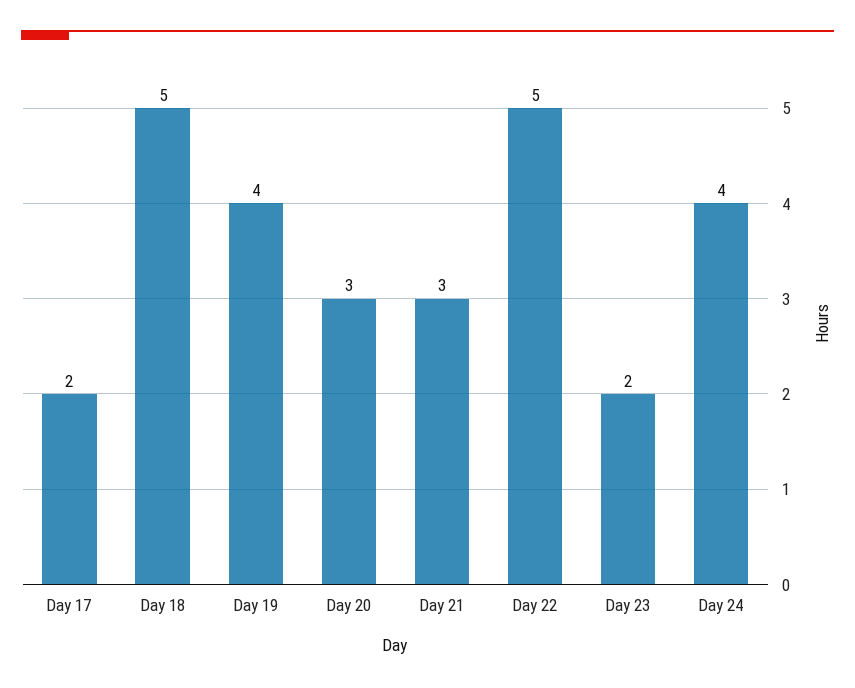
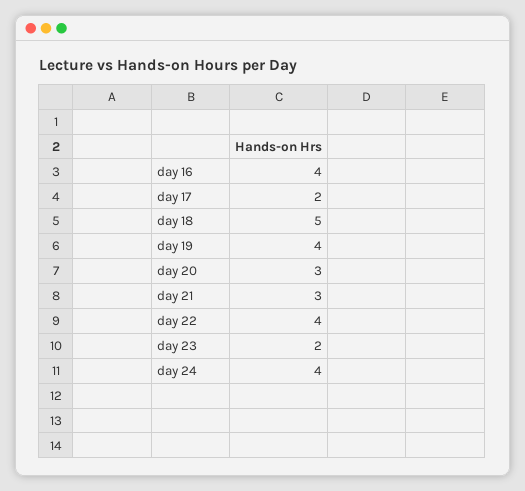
  {
    "Day 17": 2,
    "Day 18": 5,
    "Day 19": 4,
    "Day 20": 3,
    "Day 21": 3,
-   "Day 22": 5,
+   "Day 22": 4,
    "Day 23": 2,
-   "Day 24": 4
+   "Day 24": 4,
+   "day 16": 4
  }

